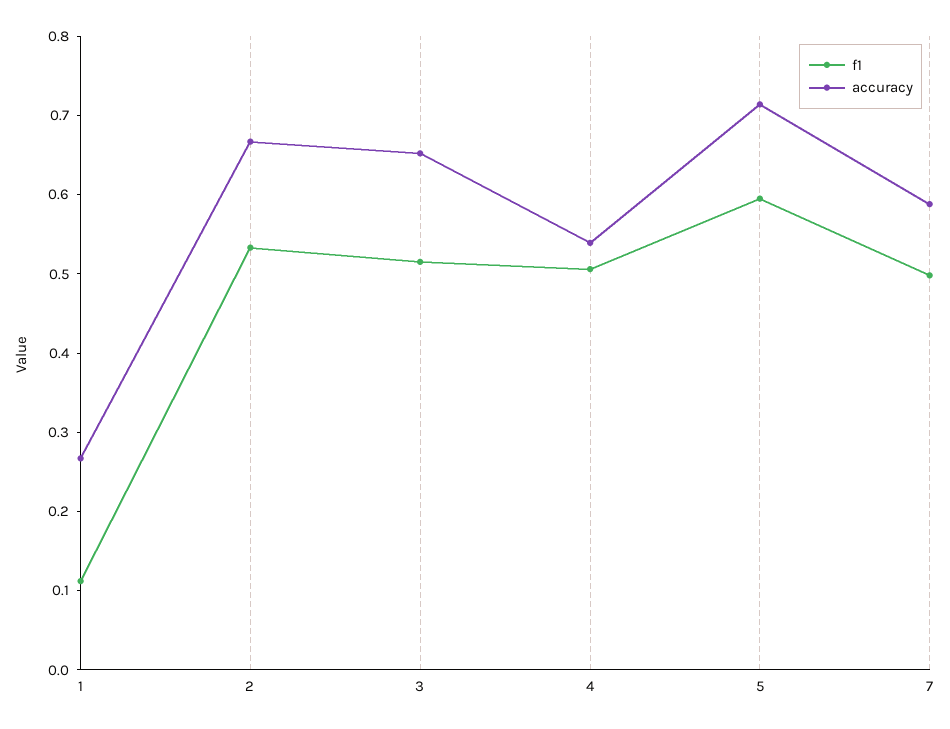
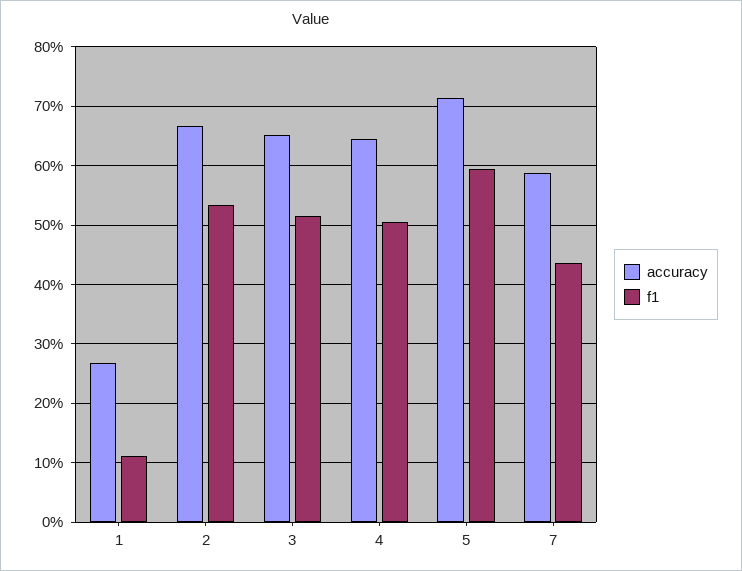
  {
    "f1": {
      "1": 0.12,
      "2": 0.54,
      "3": 0.52,
      "4": 0.5,
      "5": 0.6,
-     "7": 0.5
+     "7": 0.44
    },
    "accuracy": {
      "1": 0.26,
      "2": 0.66,
      "3": 0.66,
-     "4": 0.54,
+     "4": 0.64,
      "5": 0.72,
      "7": 0.58
    }
  }

